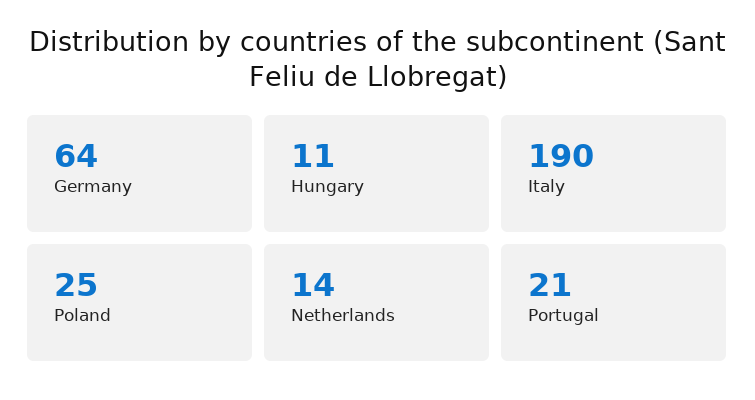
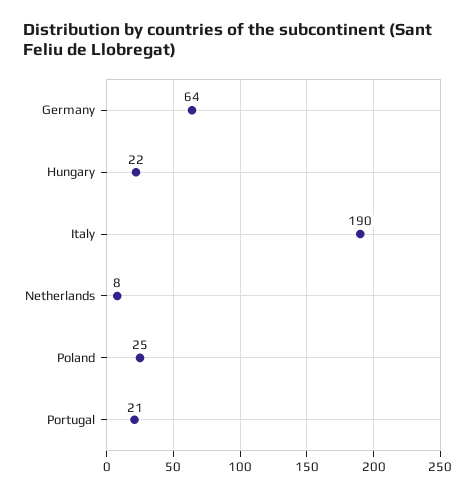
  {
    "Germany": 64,
-   "Hungary": 11,
+   "Hungary": 22,
    "Italy": 190,
    "Poland": 25,
-   "Netherlands": 14,
+   "Netherlands": 8,
    "Portugal": 21
  }

